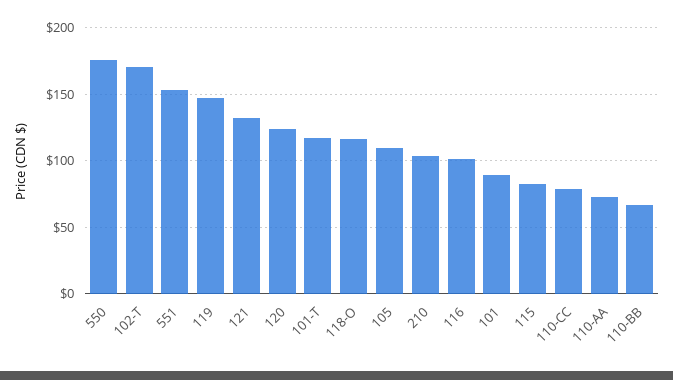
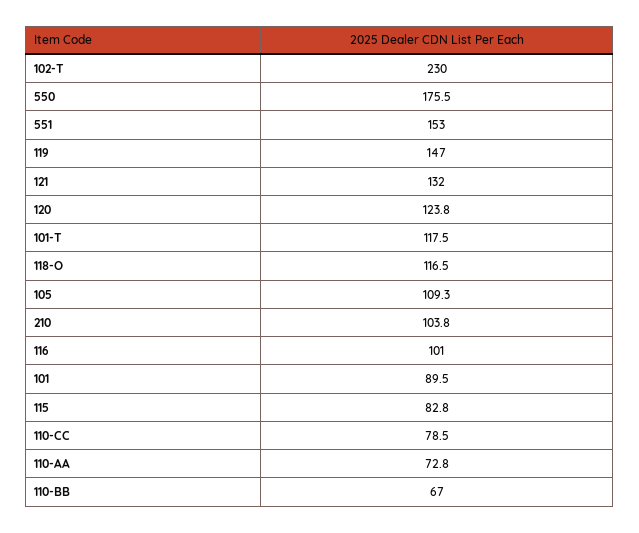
  {
    "550": 175.5,
-   "102-T": 170,
+   "102-T": 230,
    "551": 153,
    "119": 147,
    "121": 132,
    "120": 123.8,
    "101-T": 117.5,
    "118-O": 116.5,
    "105": 109.3,
    "210": 103.8,
    "116": 101,
    "101": 89.5,
    "115": 82.8,
    "110-CC": 78.5,
    "110-AA": 72.8,
    "110-BB": 67
  }

